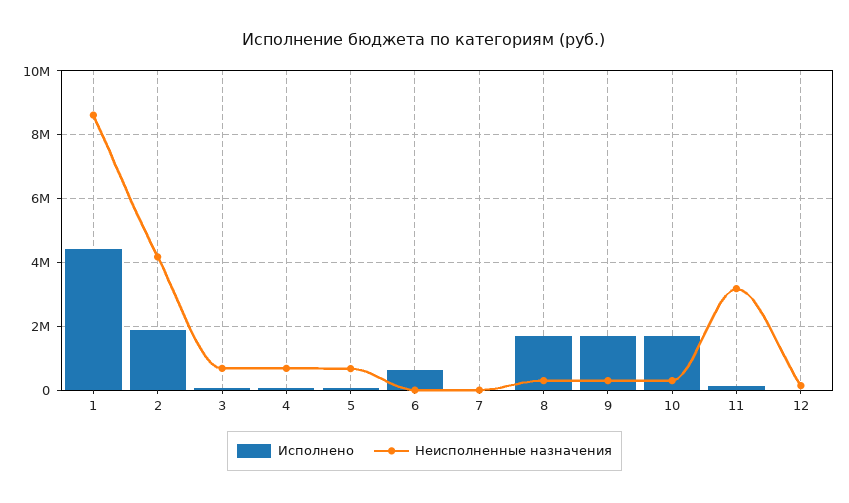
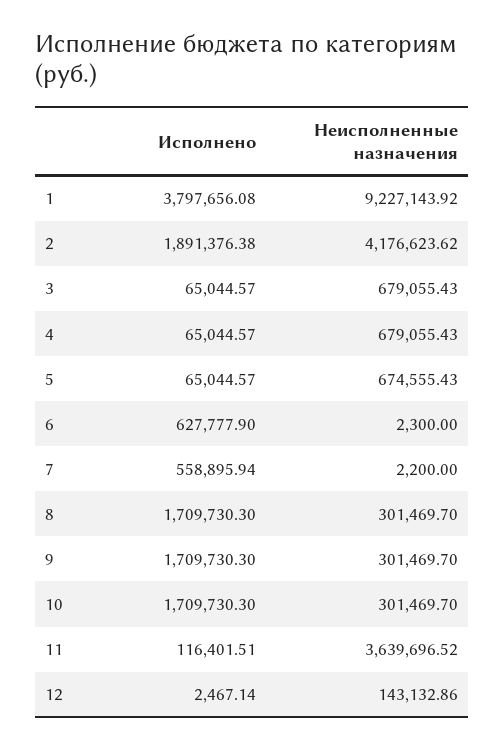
  {
    "Исполнено": {
-     "1": 4400000,
+     "1": 3797656.08,
      "2": 1891376.38,
      "3": 65044.57,
      "4": 65044.57,
      "5": 65044.57,
      "6": 627777.9,
-     "7": 0,
+     "7": 558895.94,
      "8": 1709730.3,
      "9": 1709730.3,
      "10": 1709730.3,
      "11": 116401.51,
      "12": 2467.14
    },
    "Неисполненные назначения": {
-     "1": 8600000,
+     "1": 9227143.92,
      "2": 4176623.62,
      "3": 679055.43,
      "4": 679055.43,
      "5": 674555.43,
      "6": 2300,
      "7": 2200,
      "8": 301469.7,
      "9": 301469.7,
      "10": 301469.7,
-     "11": 3200000,
+     "11": 3639696.52,
      "12": 143132.86
    }
  }

